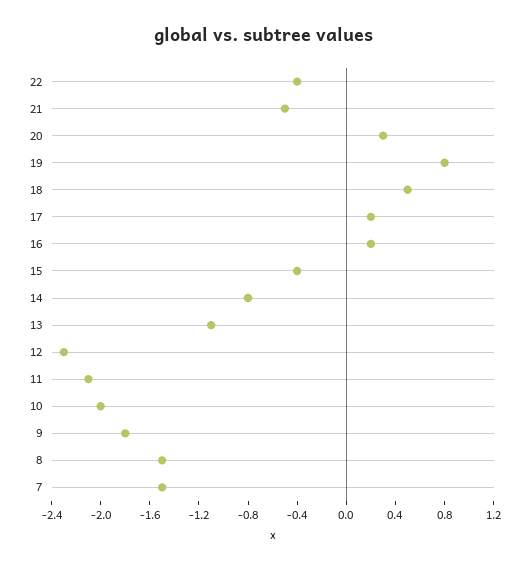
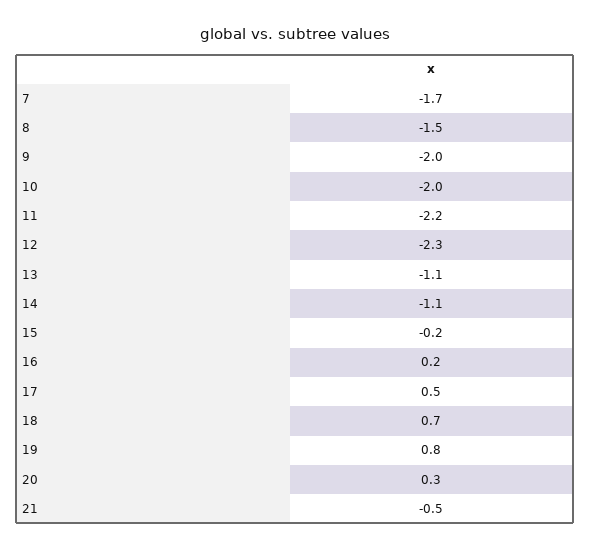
  {
-   "22": -0.4,
    "21": -0.5,
    "20": 0.3,
    "19": 0.8,
-   "18": 0.5,
+   "18": 0.7,
-   "17": 0.2,
+   "17": 0.5,
    "16": 0.2,
-   "15": -0.4,
+   "15": -0.2,
-   "14": -0.8,
+   "14": -1.1,
    "13": -1.1,
    "12": -2.3,
-   "11": -2.1,
+   "11": -2.2,
    "10": -2,
-   "9": -1.8,
+   "9": -2,
    "8": -1.5,
-   "7": -1.5
+   "7": -1.7
  }

